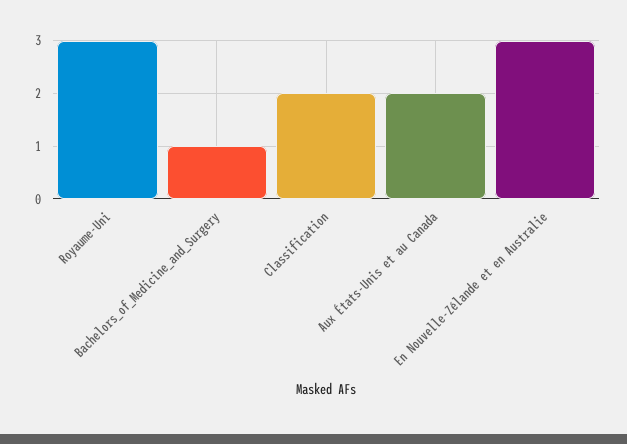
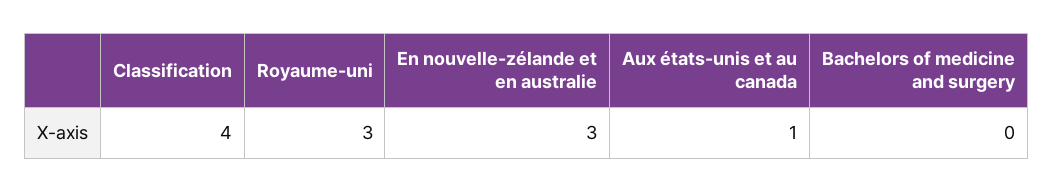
  {
    "Royaume-Uni": 3,
-   "Bachelors_of_Medicine_and_Surgery": 1,
+   "Bachelors_of_Medicine_and_Surgery": 0,
-   "Classification": 2,
+   "Classification": 4,
-   "Aux États-Unis et au Canada": 2,
+   "Aux États-Unis et au Canada": 1,
    "En Nouvelle-Zélande et en Australie": 3
  }

